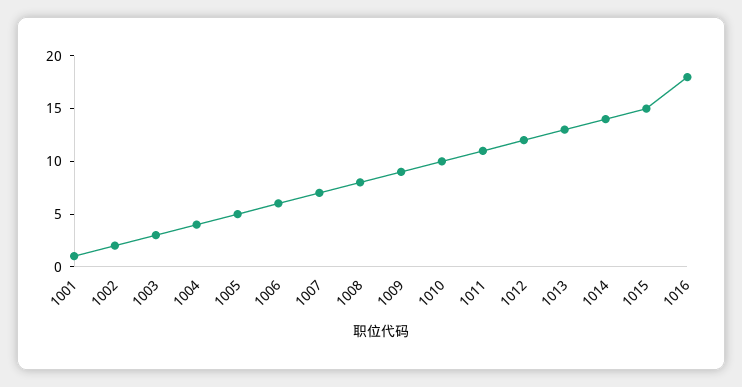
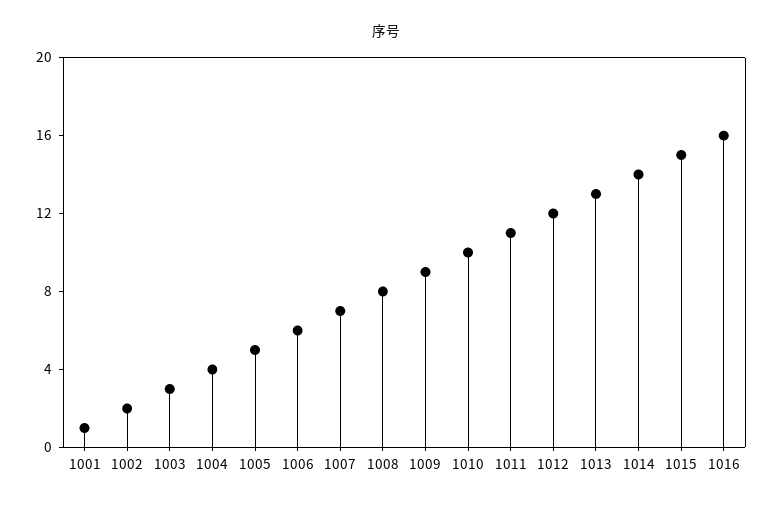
  {
    "1001": 1,
    "1002": 2,
    "1003": 3,
    "1004": 4,
    "1005": 5,
    "1006": 6,
    "1007": 7,
    "1008": 8,
    "1009": 9,
    "1010": 10,
    "1011": 11,
    "1012": 12,
    "1013": 13,
    "1014": 14,
    "1015": 15,
-   "1016": 18
+   "1016": 16
  }

